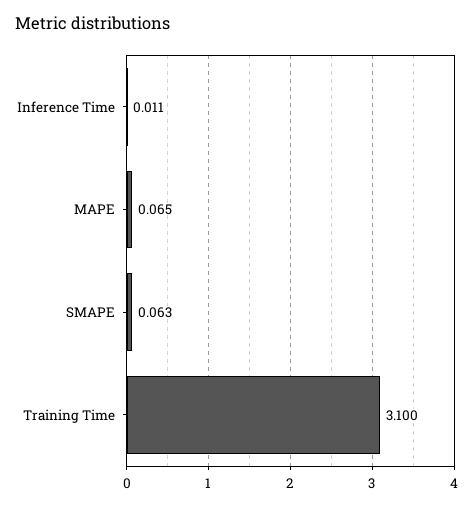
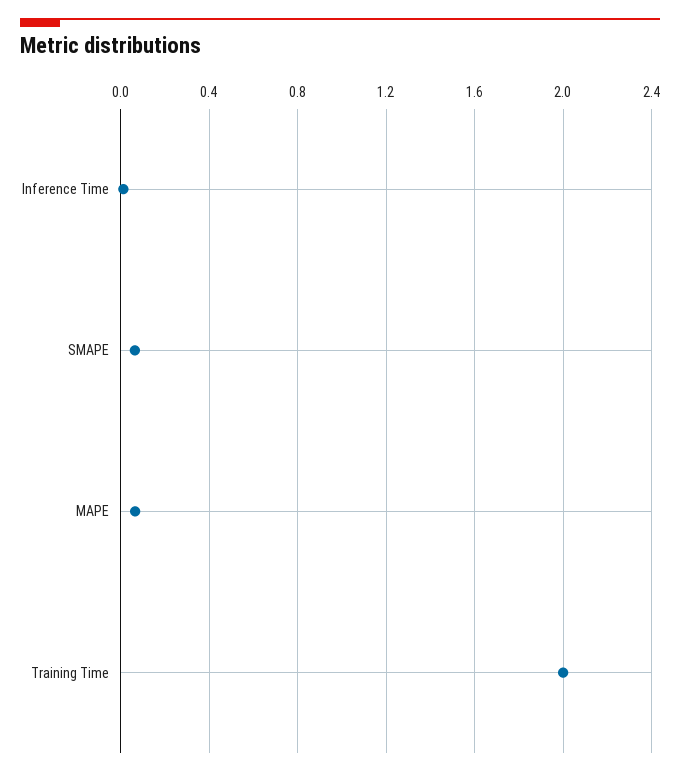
  {
    "Inference Time": 0.011,
    "MAPE": 0.065,
    "SMAPE": 0.063,
-   "Training Time": 3.1
+   "Training Time": 2
  }

